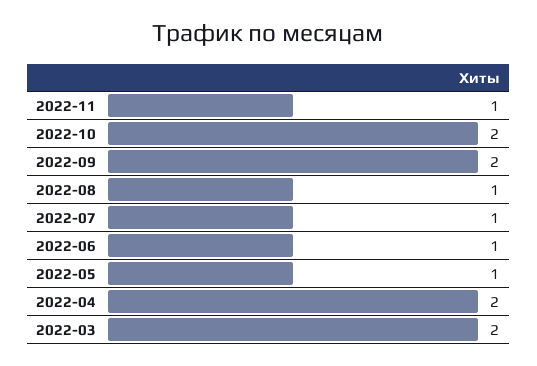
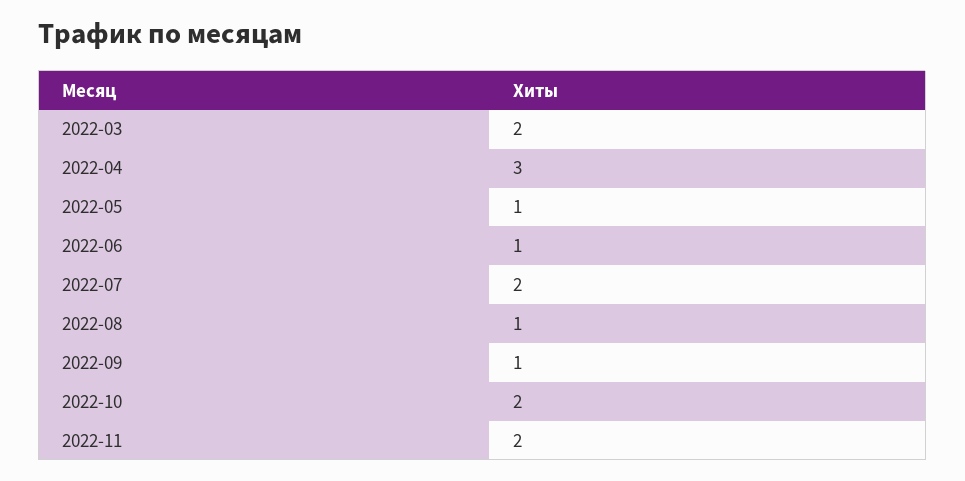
  {
-   "2022-11": 1,
+   "2022-11": 2,
    "2022-10": 2,
-   "2022-09": 2,
+   "2022-09": 1,
    "2022-08": 1,
-   "2022-07": 1,
+   "2022-07": 2,
    "2022-06": 1,
    "2022-05": 1,
-   "2022-04": 2,
+   "2022-04": 3,
    "2022-03": 2
  }

